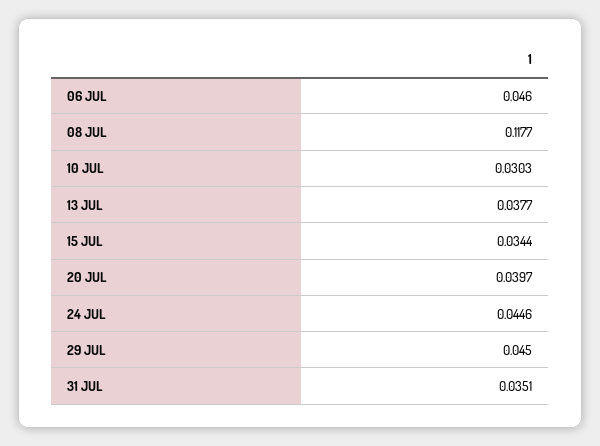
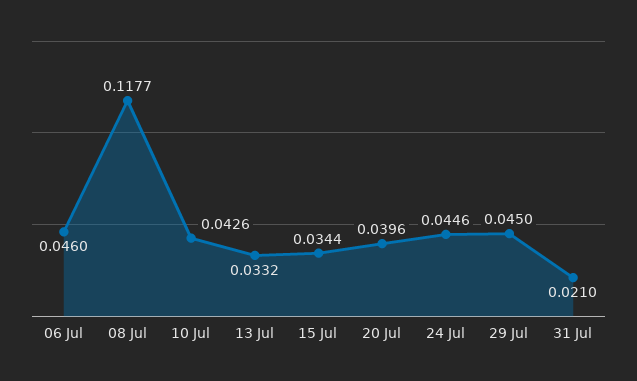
  {
    "06 JUL": 0.046,
    "08 JUL": 0.1177,
-   "10 JUL": 0.0303,
+   "10 JUL": 0.0426,
-   "13 JUL": 0.0377,
+   "13 JUL": 0.0332,
    "15 JUL": 0.0344,
-   "20 JUL": 0.0397,
+   "20 JUL": 0.0396,
    "24 JUL": 0.0446,
    "29 JUL": 0.045,
-   "31 JUL": 0.0351
+   "31 JUL": 0.021
  }

